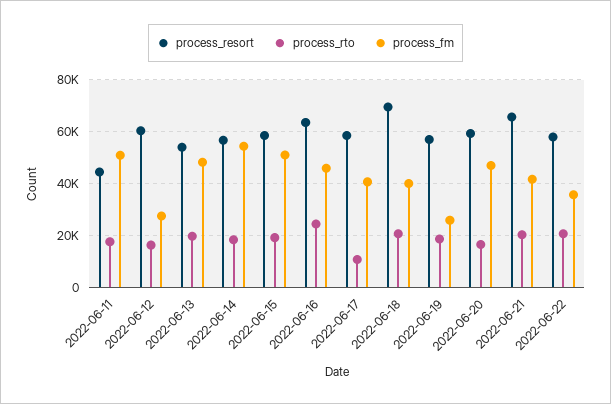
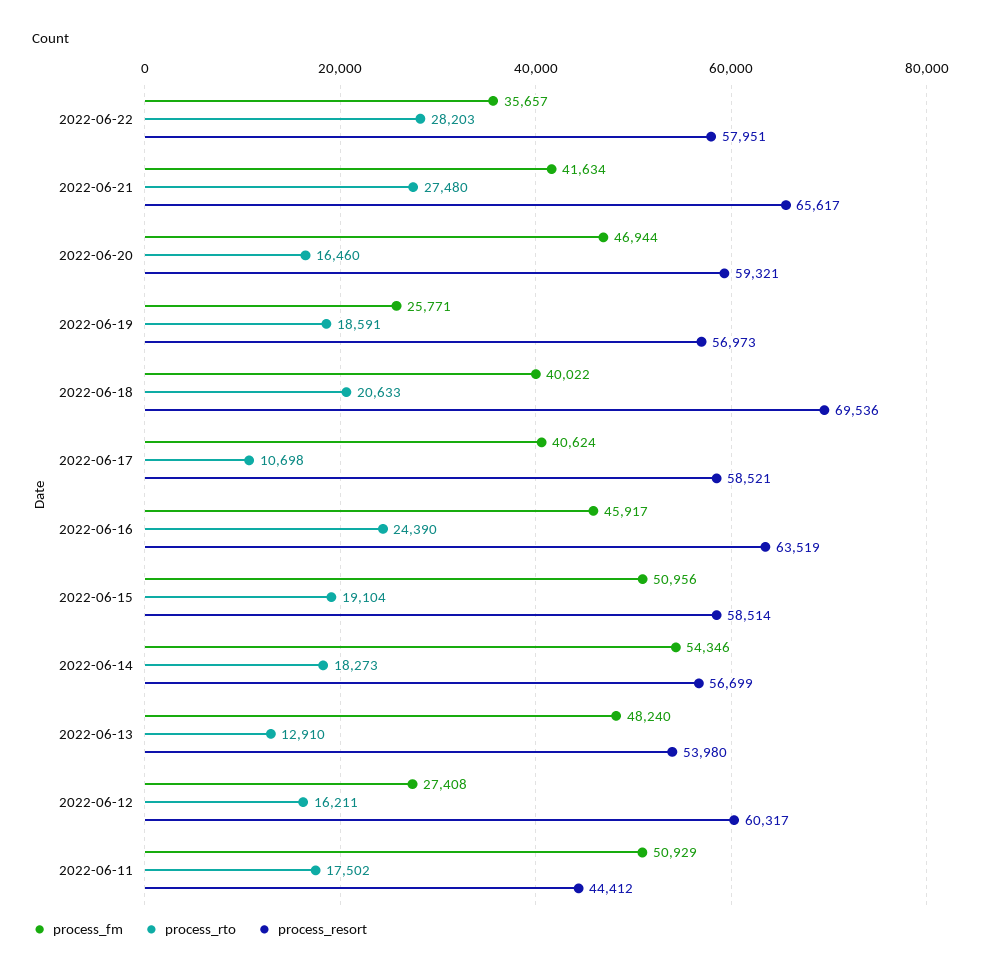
  {
    "process_resort": {
      "2022-06-11": 44412,
      "2022-06-12": 60317,
      "2022-06-13": 53980,
      "2022-06-14": 56699,
      "2022-06-15": 58514,
      "2022-06-16": 63519,
      "2022-06-17": 58521,
      "2022-06-18": 69536,
      "2022-06-19": 56973,
      "2022-06-20": 59321,
      "2022-06-21": 65617,
      "2022-06-22": 57951
    },
    "process_rto": {
      "2022-06-11": 17502,
      "2022-06-12": 16211,
-     "2022-06-13": 20000,
+     "2022-06-13": 12910,
      "2022-06-14": 18273,
      "2022-06-15": 19104,
      "2022-06-16": 24390,
      "2022-06-17": 10698,
      "2022-06-18": 20633,
      "2022-06-19": 18591,
      "2022-06-20": 16460,
-     "2022-06-21": 20000,
+     "2022-06-21": 27480,
-     "2022-06-22": 20000
+     "2022-06-22": 28203
    },
    "process_fm": {
      "2022-06-11": 50929,
      "2022-06-12": 27408,
      "2022-06-13": 48240,
      "2022-06-14": 54346,
      "2022-06-15": 50956,
      "2022-06-16": 45917,
      "2022-06-17": 40624,
      "2022-06-18": 40022,
      "2022-06-19": 25771,
      "2022-06-20": 46944,
      "2022-06-21": 41634,
      "2022-06-22": 35657
    }
  }

